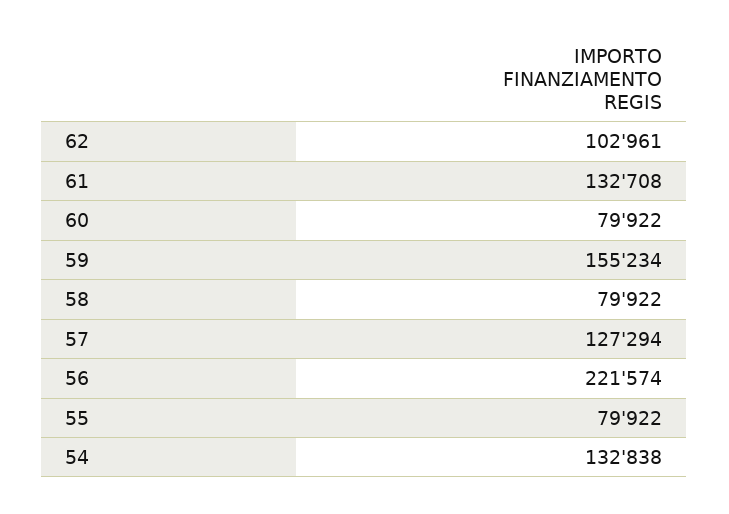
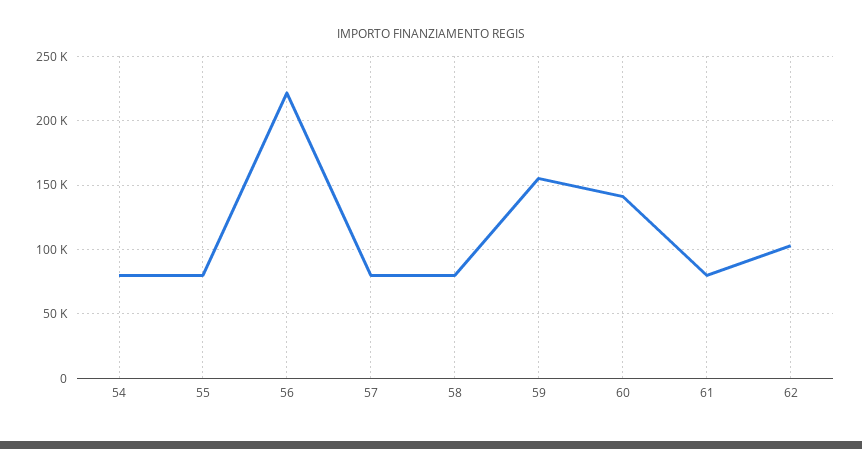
  {
    "62": 102961,
-   "61": 132708,
+   "61": 80000,
-   "60": 79922,
+   "60": 140000,
    "59": 155234,
    "58": 79922,
-   "57": 127294,
+   "57": 80000,
    "56": 221574,
    "55": 79922,
-   "54": 132838
+   "54": 80000
  }

